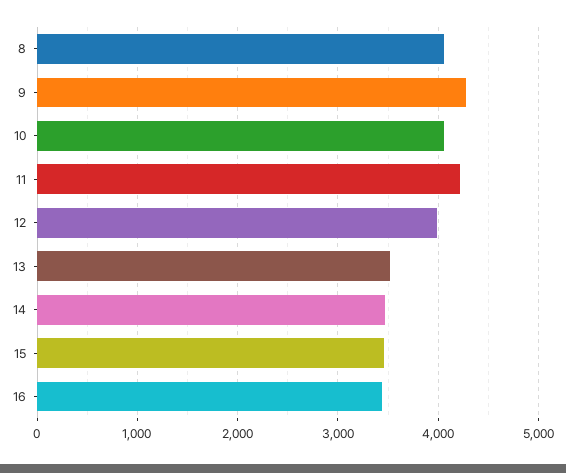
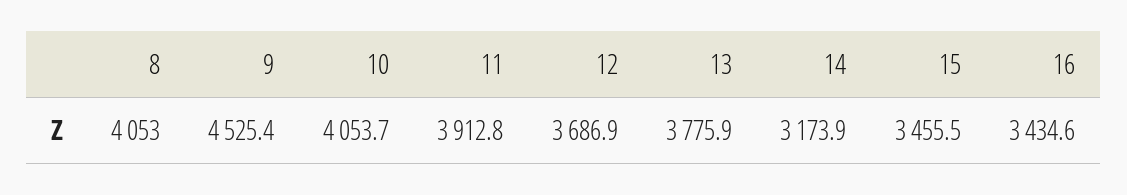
  {
    "8": 4053,
-   "9": 4300,
+   "9": 4525.4,
    "10": 4053.7,
-   "11": 4200,
+   "11": 3912.8,
-   "12": 4000,
+   "12": 3686.9,
-   "13": 3500,
+   "13": 3775.9,
-   "14": 3500,
+   "14": 3173.9,
    "15": 3455.5,
    "16": 3434.6
  }

